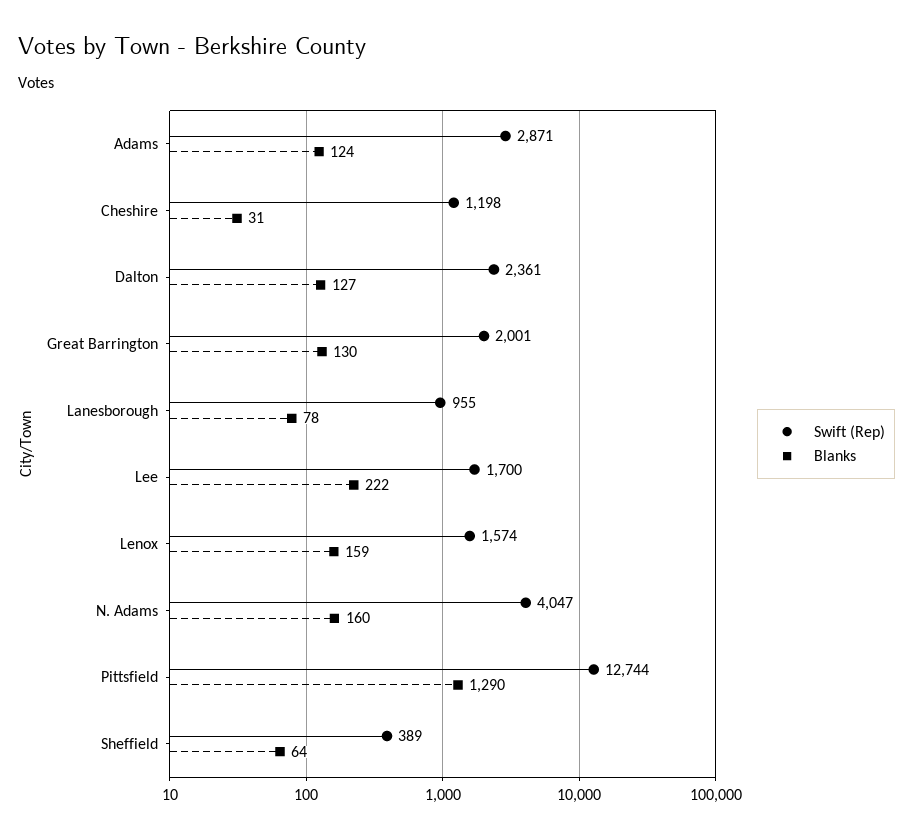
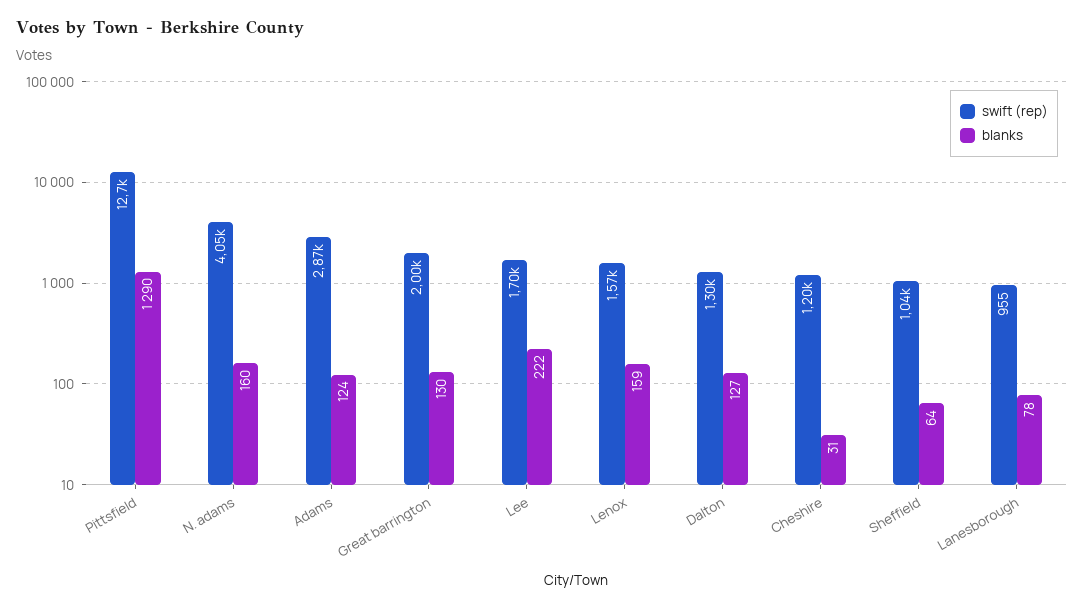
  {
    "Swift (Rep)": {
      "Adams": 2871,
      "Cheshire": 1198,
-     "Dalton": 2361,
+     "Dalton": 1300,
      "Great Barrington": 2001,
      "Lanesborough": 955,
      "Lee": 1700,
      "Lenox": 1574,
      "N. Adams": 4047,
      "Pittsfield": 12744,
-     "Sheffield": 389
+     "Sheffield": 1040
    },
    "Blanks": {
      "Adams": 124,
      "Cheshire": 31,
      "Dalton": 127,
      "Great Barrington": 130,
      "Lanesborough": 78,
      "Lee": 222,
      "Lenox": 159,
      "N. Adams": 160,
      "Pittsfield": 1290,
      "Sheffield": 64
    }
  }

